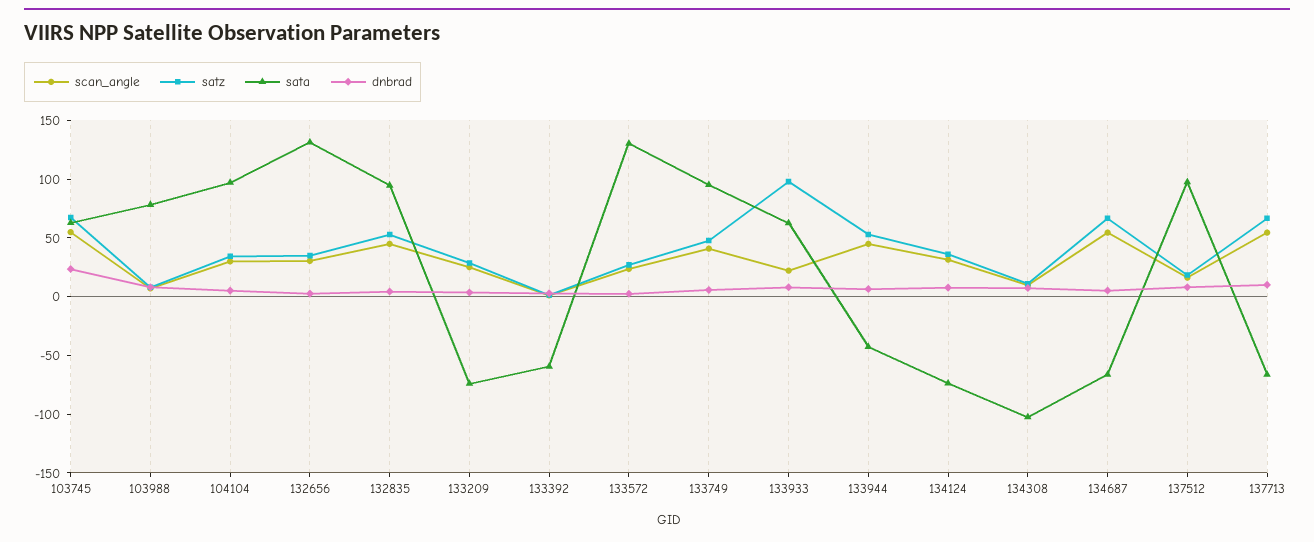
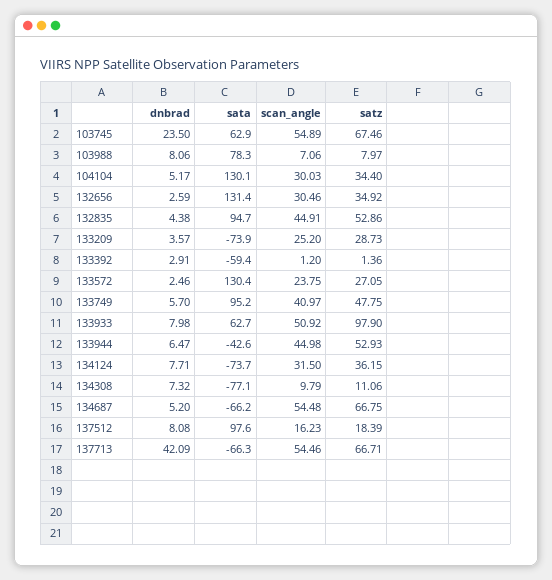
  {
    "scan_angle": {
      "103745": 54.89,
      "103988": 7.06,
      "104104": 30.03,
      "132656": 30.46,
      "132835": 44.91,
      "133209": 25.2,
      "133392": 1.2,
      "133572": 23.75,
      "133749": 40.97,
-     "133933": 20,
+     "133933": 50.92,
      "133944": 44.98,
      "134124": 31.5,
      "134308": 9.79,
      "134687": 54.48,
      "137512": 16.23,
      "137713": 54.46
    },
    "satz": {
      "103745": 67.46,
      "103988": 7.97,
      "104104": 34.4,
      "132656": 34.92,
      "132835": 52.86,
      "133209": 28.73,
      "133392": 1.36,
      "133572": 27.05,
      "133749": 47.75,
      "133933": 97.9,
      "133944": 52.93,
      "134124": 36.15,
      "134308": 11.06,
      "134687": 66.75,
      "137512": 18.39,
      "137713": 66.71
    },
    "sata": {
      "103745": 62.9,
      "103988": 78.3,
-     "104104": 100,
+     "104104": 130.1,
      "132656": 131.4,
      "132835": 94.7,
      "133209": -73.9,
      "133392": -59.4,
      "133572": 130.4,
      "133749": 95.2,
      "133933": 62.7,
      "133944": -42.6,
      "134124": -73.7,
-     "134308": -100,
+     "134308": -77.1,
      "134687": -66.2,
      "137512": 97.6,
      "137713": -66.3
    },
    "dnbrad": {
      "103745": 23.5,
      "103988": 8.06,
      "104104": 5.17,
      "132656": 2.59,
      "132835": 4.38,
      "133209": 3.57,
      "133392": 2.91,
      "133572": 2.46,
      "133749": 5.7,
      "133933": 7.98,
      "133944": 6.47,
      "134124": 7.71,
      "134308": 7.32,
      "134687": 5.2,
      "137512": 8.08,
-     "137713": 10
+     "137713": 42.09
    }
  }

